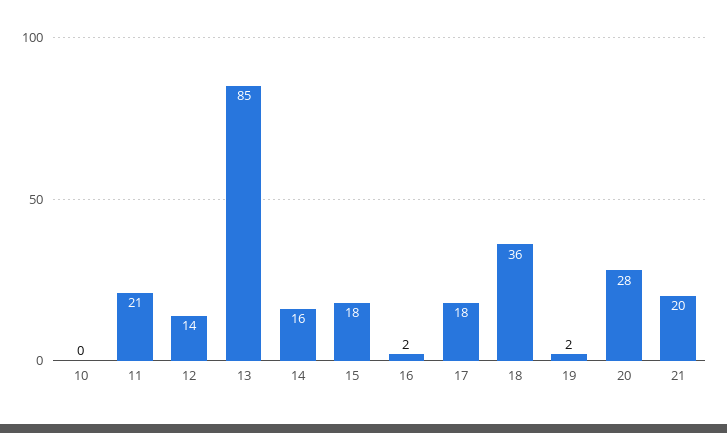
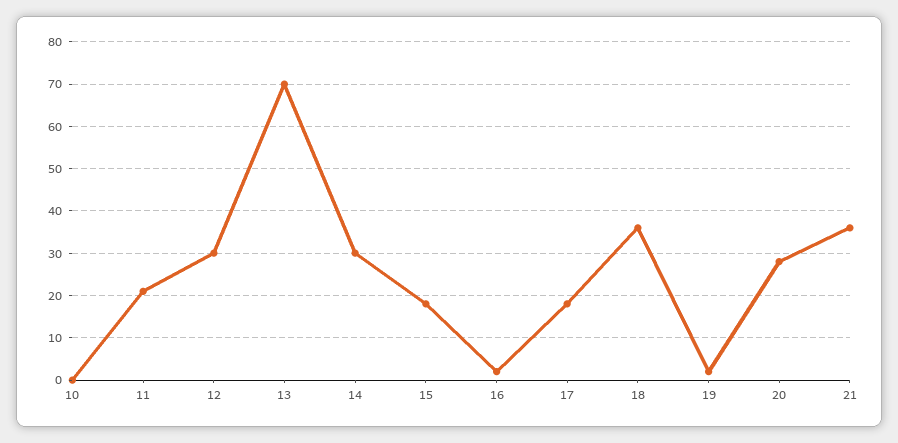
  {
    "10": 0,
    "11": 21,
-   "12": 14,
+   "12": 30,
-   "13": 85,
+   "13": 70,
-   "14": 16,
+   "14": 30,
    "15": 18,
    "16": 2,
    "17": 18,
    "18": 36,
    "19": 2,
    "20": 28,
-   "21": 20
+   "21": 35
  }

